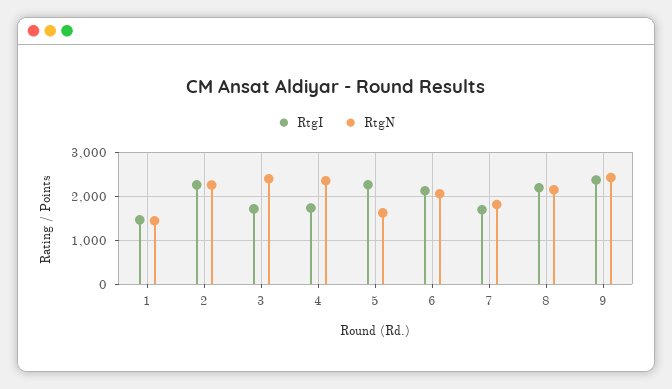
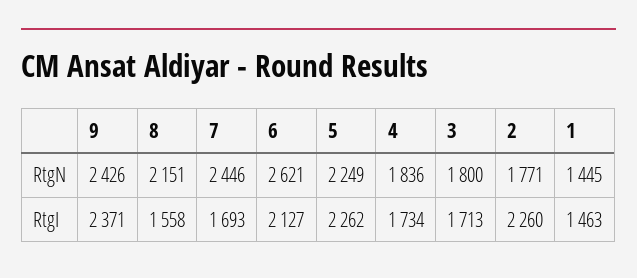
  {
    "RtgI": {
      "1": 1463,
      "2": 2260,
      "3": 1713,
      "4": 1734,
      "5": 2262,
      "6": 2127,
      "7": 1693,
-     "8": 2200,
+     "8": 1558,
      "9": 2371
    },
    "RtgN": {
      "1": 1445,
-     "2": 2200,
+     "2": 1771,
-     "3": 2400,
+     "3": 1800,
-     "4": 2400,
+     "4": 1836,
-     "5": 1600,
+     "5": 2249,
-     "6": 2000,
+     "6": 2621,
-     "7": 1800,
+     "7": 2446,
      "8": 2151,
      "9": 2426
    }
  }

